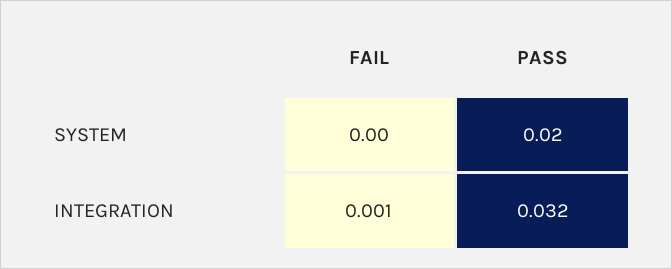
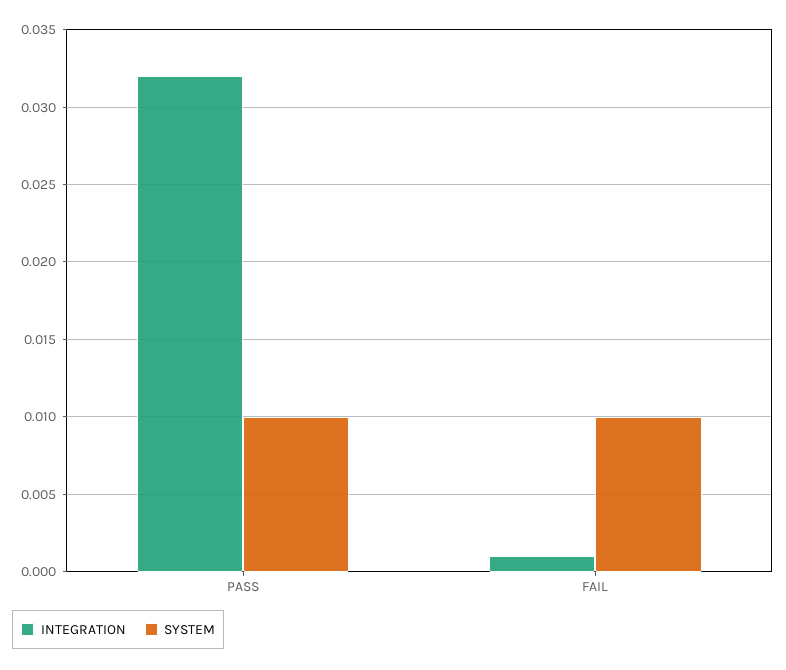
  {
    "SYSTEM": {
-     "FAIL": 0,
+     "FAIL": 0.01,
-     "PASS": 0.02
+     "PASS": 0.01
    },
    "INTEGRATION": {
      "FAIL": 0.001,
      "PASS": 0.032
    }
  }

